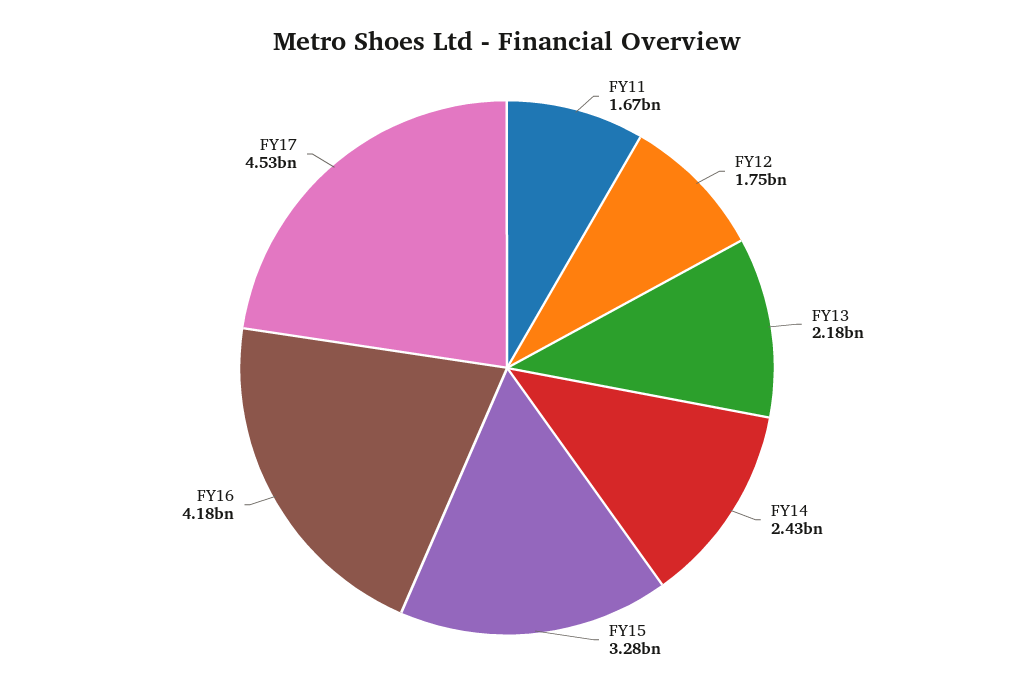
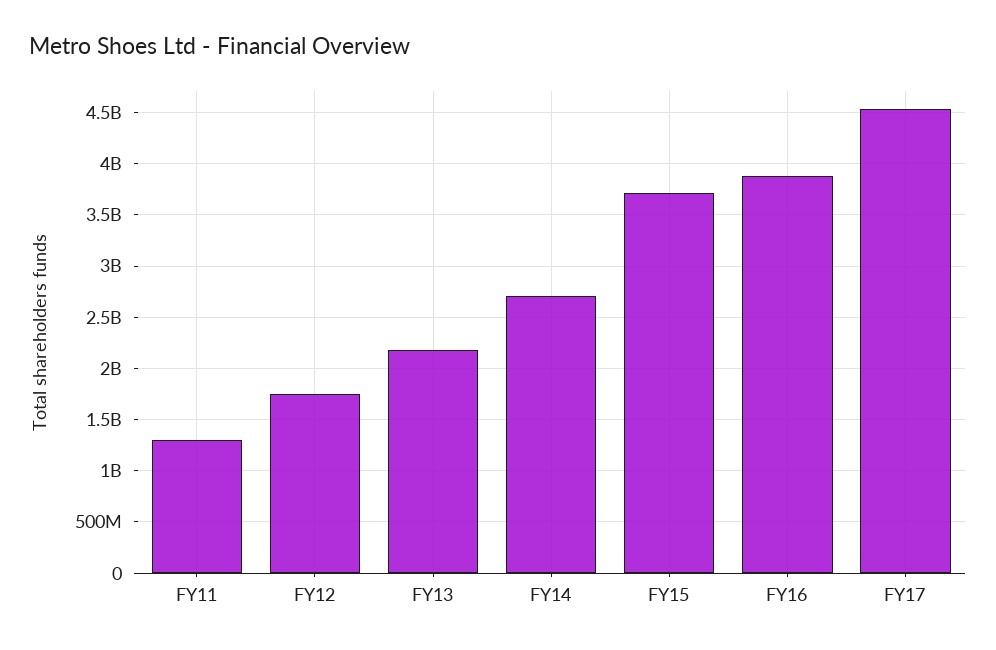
  {
-   "FY11": 1670000000,
+   "FY11": 1300000000,
    "FY12": 1750000000,
    "FY13": 2180000000,
-   "FY14": 2430000000,
+   "FY14": 2700000000,
-   "FY15": 3280000000,
+   "FY15": 3700000000,
-   "FY16": 4180000000,
+   "FY16": 3900000000,
    "FY17": 4530000000
  }

